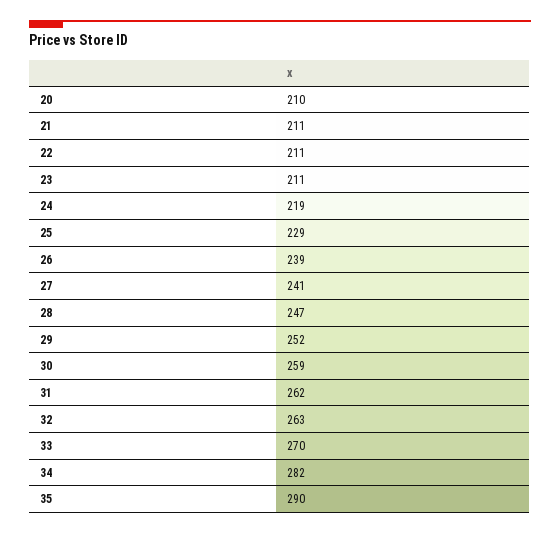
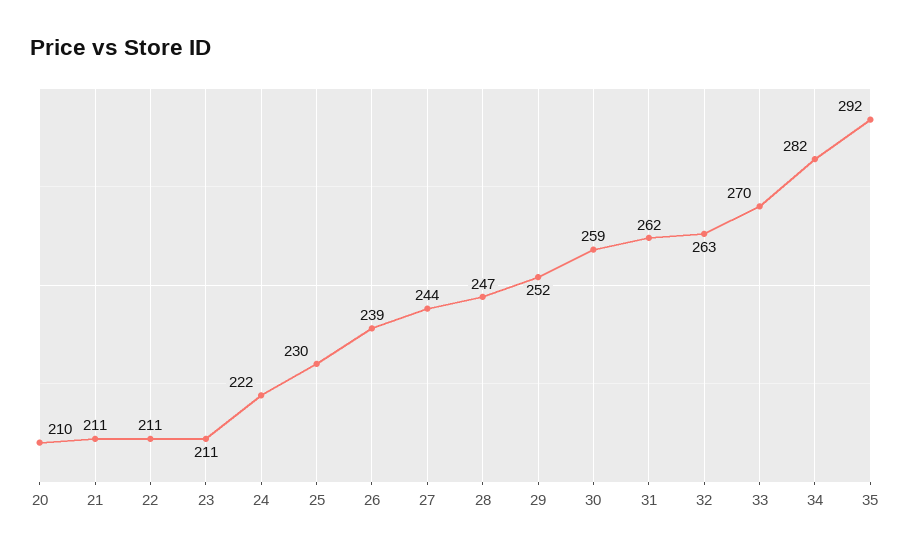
  {
    "20": 210,
    "21": 211,
    "22": 211,
    "23": 211,
-   "24": 219,
+   "24": 222,
-   "25": 229,
+   "25": 230,
    "26": 239,
-   "27": 241,
+   "27": 244,
    "28": 247,
    "29": 252,
    "30": 259,
    "31": 262,
    "32": 263,
    "33": 270,
    "34": 282,
-   "35": 290
+   "35": 292
  }

